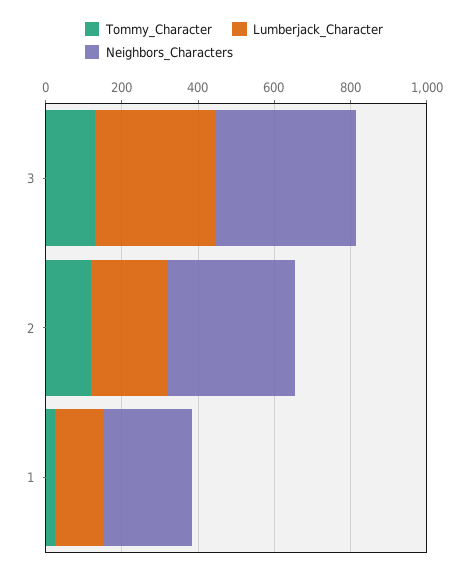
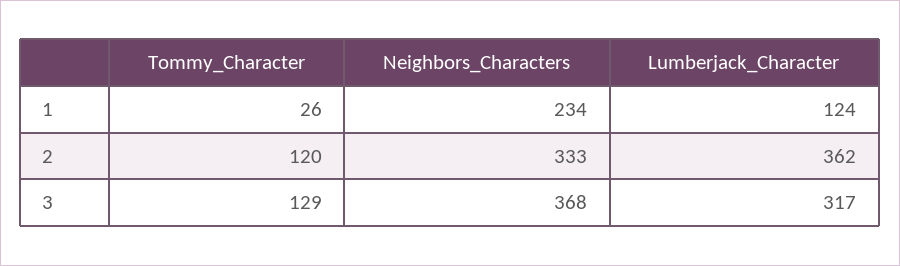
  {
    "Tommy_Character": {
      "3": 129,
      "2": 120,
      "1": 26
    },
    "Lumberjack_Character": {
      "3": 317,
-     "2": 200,
+     "2": 362,
      "1": 124
    },
    "Neighbors_Characters": {
      "3": 368,
      "2": 333,
      "1": 234
    }
  }

